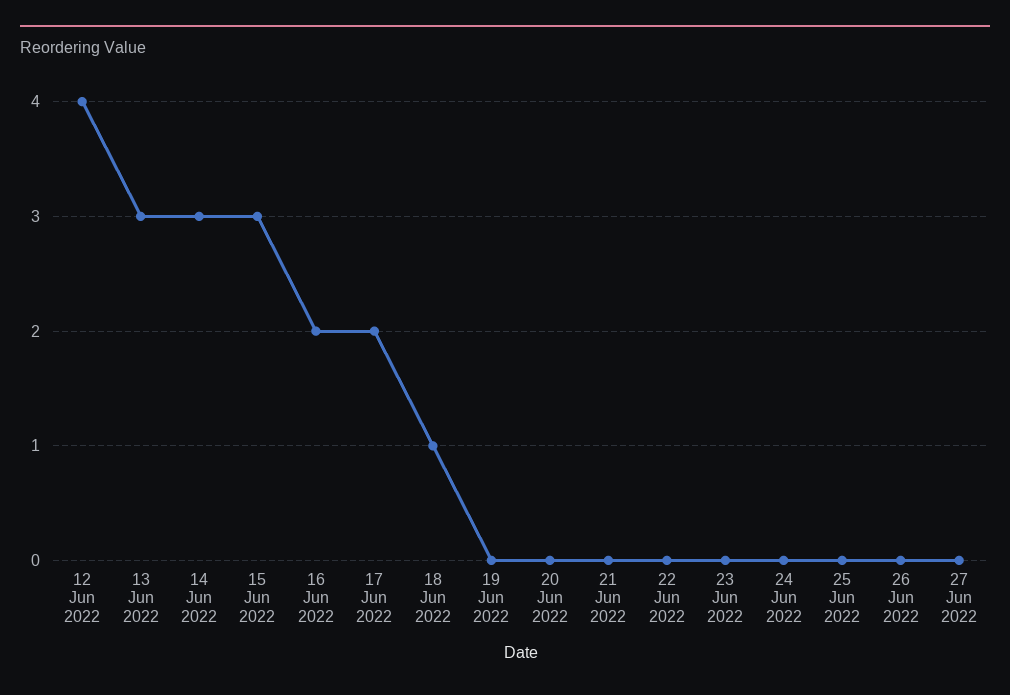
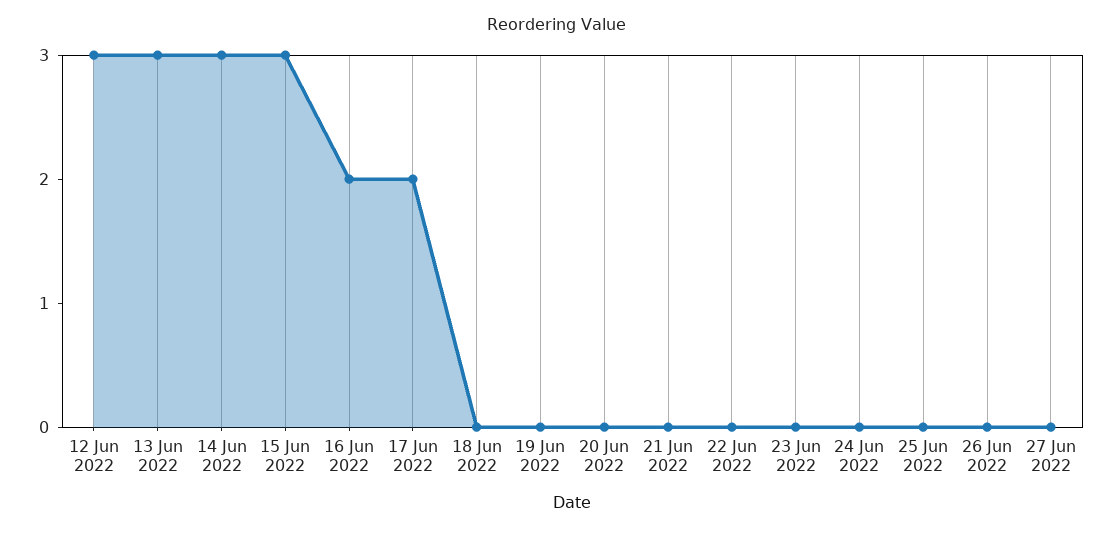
  {
-   "12 Jun 2022": 4,
+   "12 Jun 2022": 3,
    "13 Jun 2022": 3,
    "14 Jun 2022": 3,
    "15 Jun 2022": 3,
    "16 Jun 2022": 2,
    "17 Jun 2022": 2,
-   "18 Jun 2022": 1,
+   "18 Jun 2022": 0,
    "19 Jun 2022": 0,
    "20 Jun 2022": 0,
    "21 Jun 2022": 0,
    "22 Jun 2022": 0,
    "23 Jun 2022": 0,
    "24 Jun 2022": 0,
    "25 Jun 2022": 0,
    "26 Jun 2022": 0,
    "27 Jun 2022": 0
  }

